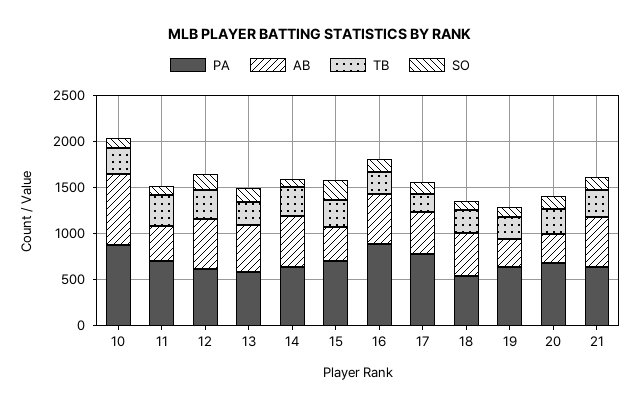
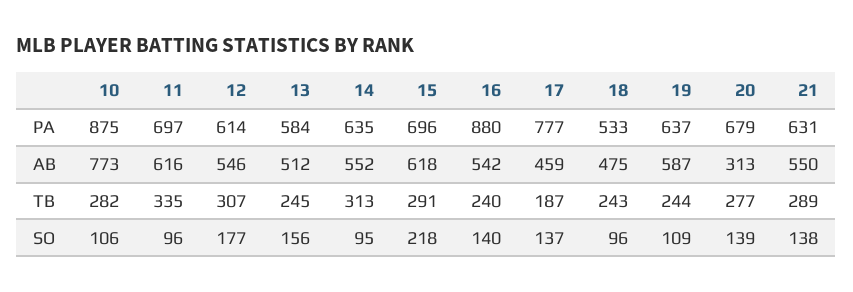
  {
    "PA": {
      "10": 875,
      "11": 697,
      "12": 614,
      "13": 584,
      "14": 635,
      "15": 696,
      "16": 880,
      "17": 777,
      "18": 533,
      "19": 637,
      "20": 679,
      "21": 631
    },
    "AB": {
      "10": 773,
-     "11": 400,
+     "11": 616,
      "12": 546,
      "13": 512,
      "14": 552,
-     "15": 400,
+     "15": 618,
      "16": 542,
      "17": 459,
      "18": 475,
-     "19": 300,
+     "19": 587,
      "20": 313,
      "21": 550
    },
    "TB": {
      "10": 282,
      "11": 335,
      "12": 307,
      "13": 245,
      "14": 313,
      "15": 291,
      "16": 240,
      "17": 187,
      "18": 243,
      "19": 244,
      "20": 277,
      "21": 289
    },
    "SO": {
      "10": 106,
      "11": 96,
      "12": 177,
      "13": 156,
      "14": 95,
      "15": 218,
      "16": 140,
      "17": 137,
      "18": 96,
      "19": 109,
      "20": 139,
      "21": 138
    }
  }

